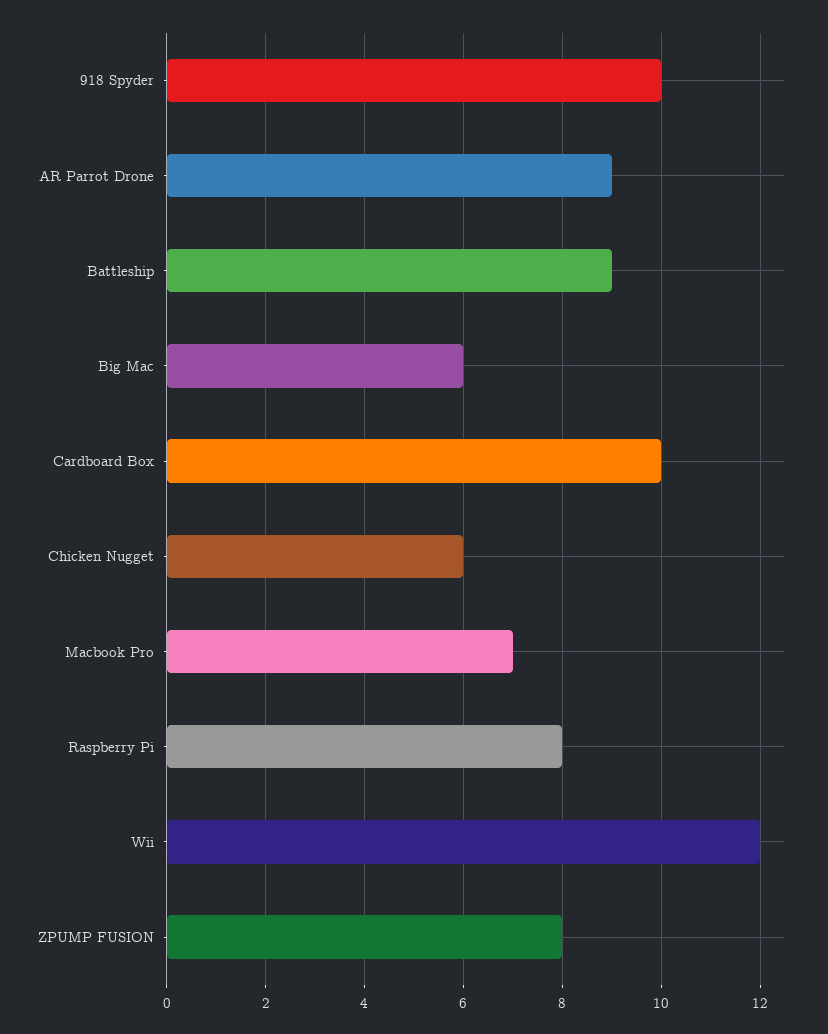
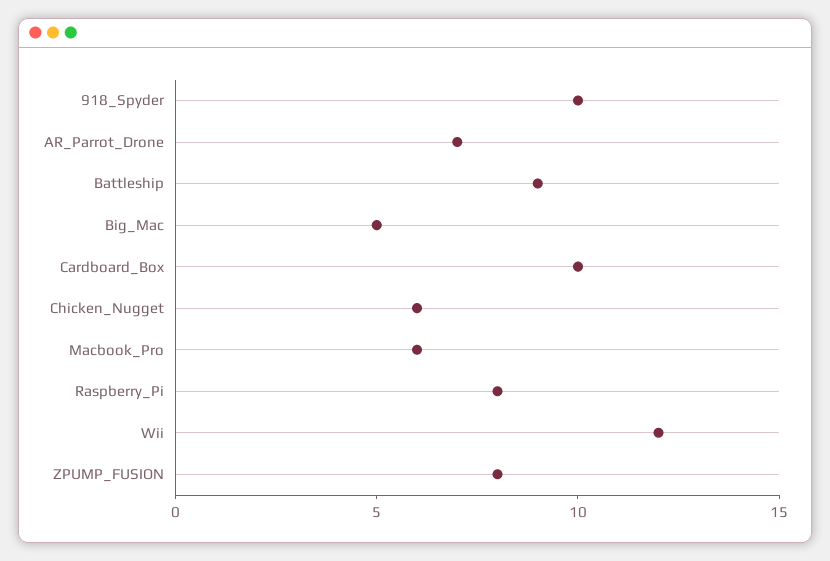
  {
    "918 Spyder": 10,
-   "AR Parrot Drone": 9,
+   "AR Parrot Drone": 7,
    "Battleship": 9,
-   "Big Mac": 6,
+   "Big Mac": 5,
    "Cardboard Box": 10,
    "Chicken Nugget": 6,
-   "Macbook Pro": 7,
+   "Macbook Pro": 6,
    "Raspberry Pi": 8,
    "Wii": 12,
    "ZPUMP FUSION": 8
  }

